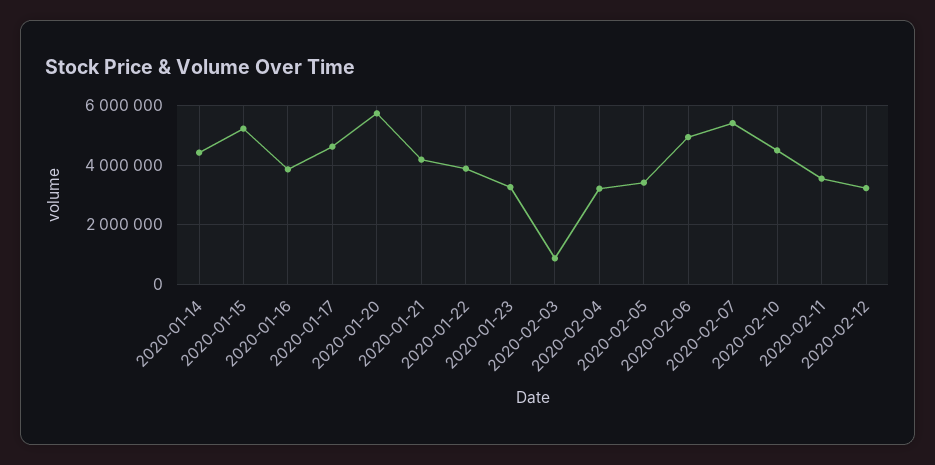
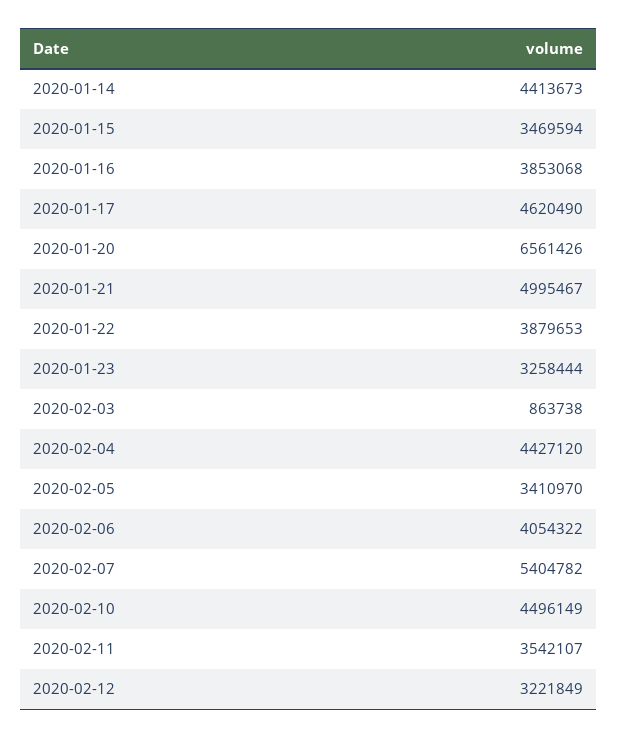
  {
    "2020-01-14": 4413673,
-   "2020-01-15": 5250000,
+   "2020-01-15": 3469594,
    "2020-01-16": 3853068,
    "2020-01-17": 4620490,
-   "2020-01-20": 5750000,
+   "2020-01-20": 6561426,
-   "2020-01-21": 4250000,
+   "2020-01-21": 4995467,
    "2020-01-22": 3879653,
    "2020-01-23": 3258444,
    "2020-02-03": 863738,
-   "2020-02-04": 3250000,
+   "2020-02-04": 4427120,
    "2020-02-05": 3410970,
-   "2020-02-06": 5000000,
+   "2020-02-06": 4054322,
    "2020-02-07": 5404782,
    "2020-02-10": 4496149,
    "2020-02-11": 3542107,
    "2020-02-12": 3221849
  }

